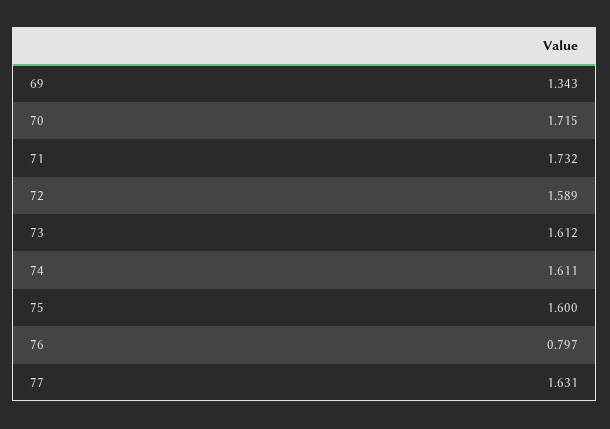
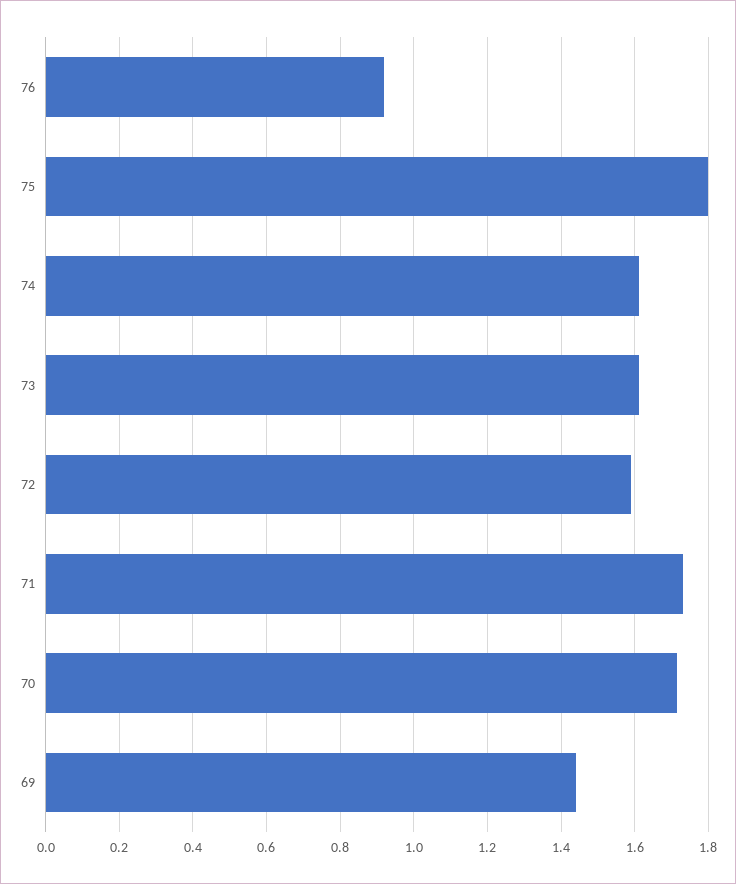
  {
-   "69": 1.343,
+   "69": 1.44,
    "70": 1.715,
    "71": 1.732,
    "72": 1.589,
    "73": 1.612,
    "74": 1.611,
-   "75": 1.6,
+   "75": 1.8,
-   "76": 0.797,
+   "76": 0.92
-   "77": 1.631
  }

